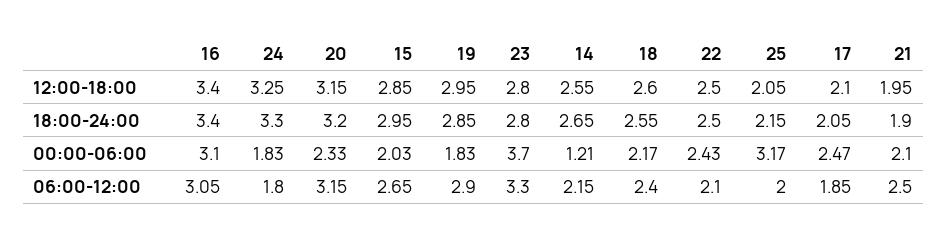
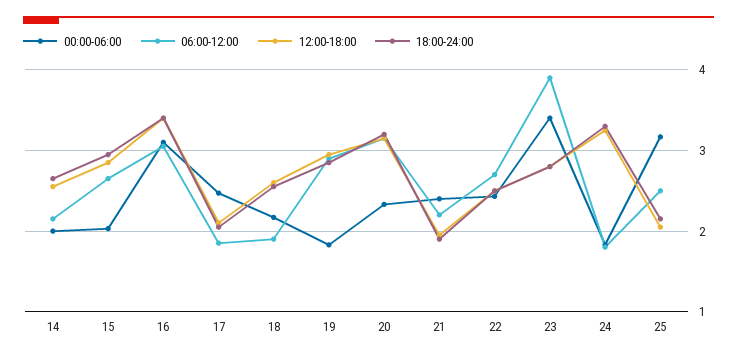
  {
    "12:00-18:00": {
      "16": 3.4,
      "24": 3.25,
      "20": 3.15,
      "15": 2.85,
      "19": 2.95,
      "23": 2.8,
      "14": 2.55,
      "18": 2.6,
      "22": 2.5,
      "25": 2.05,
      "17": 2.1,
      "21": 1.95
    },
    "18:00-24:00": {
      "16": 3.4,
      "24": 3.3,
      "20": 3.2,
      "15": 2.95,
      "19": 2.85,
      "23": 2.8,
      "14": 2.65,
      "18": 2.55,
      "22": 2.5,
      "25": 2.15,
      "17": 2.05,
      "21": 1.9
    },
    "00:00-06:00": {
      "16": 3.1,
      "24": 1.83,
      "20": 2.33,
      "15": 2.03,
      "19": 1.83,
-     "23": 3.7,
+     "23": 3.4,
-     "14": 1.21,
+     "14": 2,
      "18": 2.17,
      "22": 2.43,
      "25": 3.17,
      "17": 2.47,
-     "21": 2.1
+     "21": 2.4
    },
    "06:00-12:00": {
      "16": 3.05,
      "24": 1.8,
      "20": 3.15,
      "15": 2.65,
      "19": 2.9,
-     "23": 3.3,
+     "23": 3.9,
      "14": 2.15,
-     "18": 2.4,
+     "18": 1.9,
-     "22": 2.1,
+     "22": 2.7,
-     "25": 2,
+     "25": 2.5,
      "17": 1.85,
-     "21": 2.5
+     "21": 2.2
    }
  }

